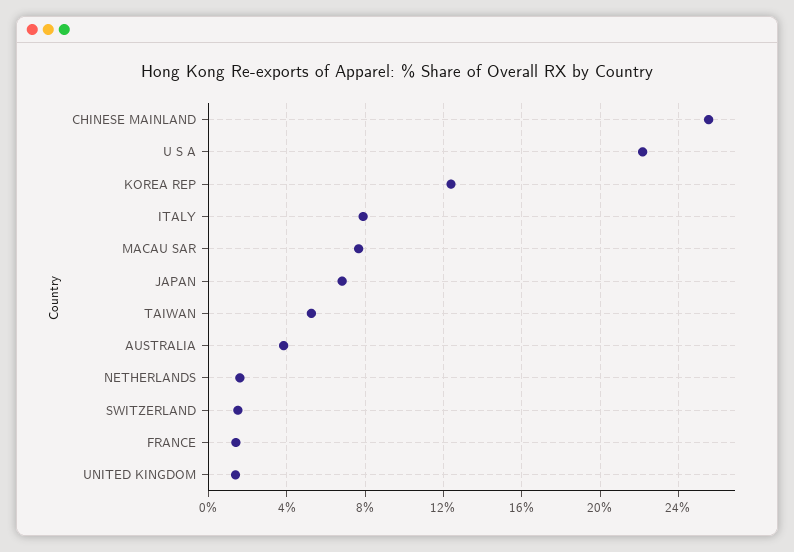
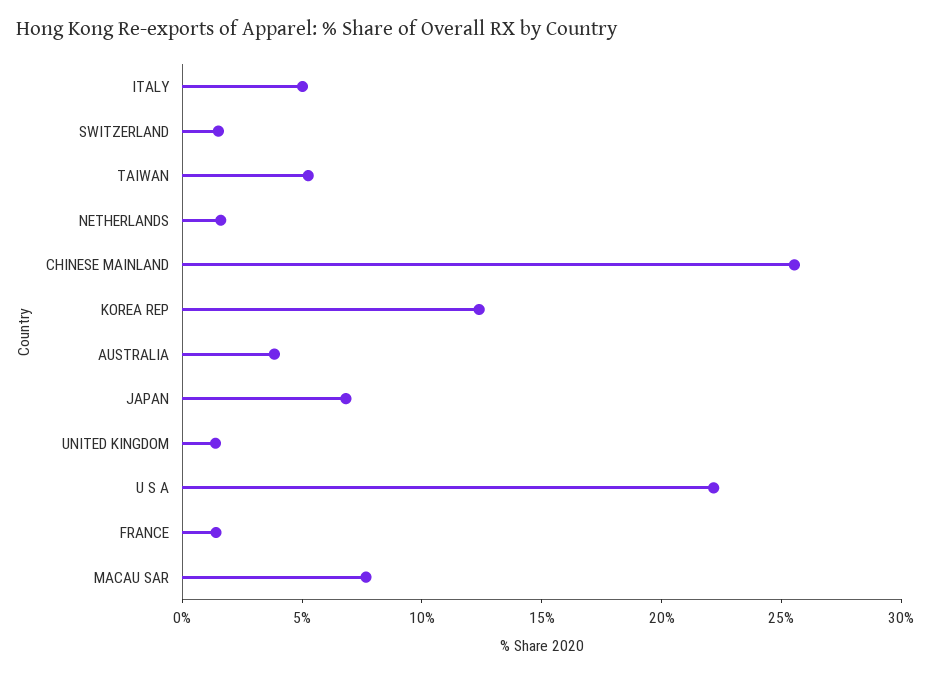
  {
    "CHINESE MAINLAND": 25.5,
    "U S A": 22,
    "KOREA REP": 12.5,
-   "ITALY": 8,
+   "ITALY": 5,
    "MACAU SAR": 7.5,
    "JAPAN": 7,
    "TAIWAN": 5.5,
    "AUSTRALIA": 4,
    "NETHERLANDS": 1.5,
    "SWITZERLAND": 1.5,
    "FRANCE": 1.5,
    "UNITED KINGDOM": 1.5
  }

